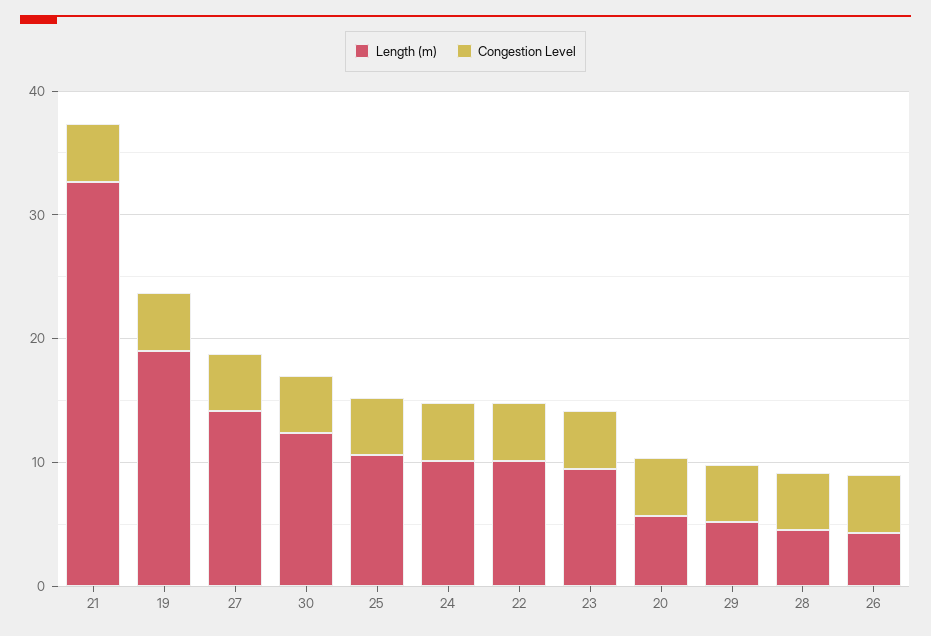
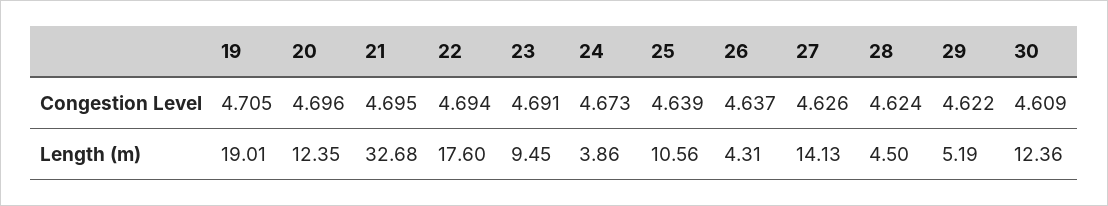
  {
    "Length (m)": {
      "21": 32.68,
      "19": 19.01,
      "27": 14.13,
      "30": 12.36,
      "25": 10.56,
-     "24": 10,
+     "24": 3.86,
-     "22": 10,
+     "22": 17.6,
      "23": 9.45,
-     "20": 6,
+     "20": 12.35,
      "29": 5.19,
      "28": 4.5,
      "26": 4.31
    },
    "Congestion Level": {
      "21": 4.695,
      "19": 4.705,
      "27": 4.626,
      "30": 4.609,
      "25": 4.639,
      "24": 4.673,
      "22": 4.694,
      "23": 4.691,
      "20": 4.696,
      "29": 4.622,
      "28": 4.624,
      "26": 4.637
    }
  }

